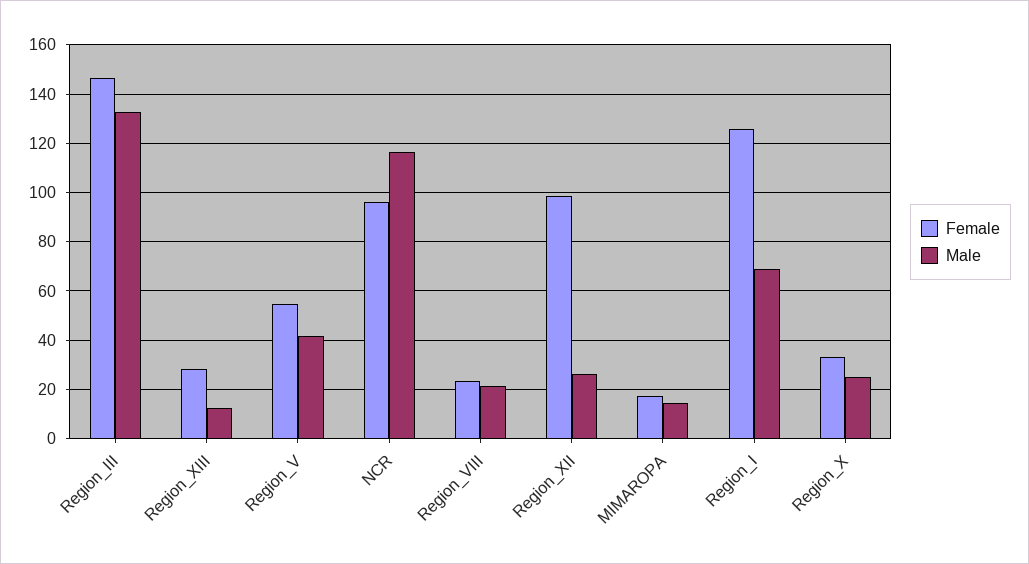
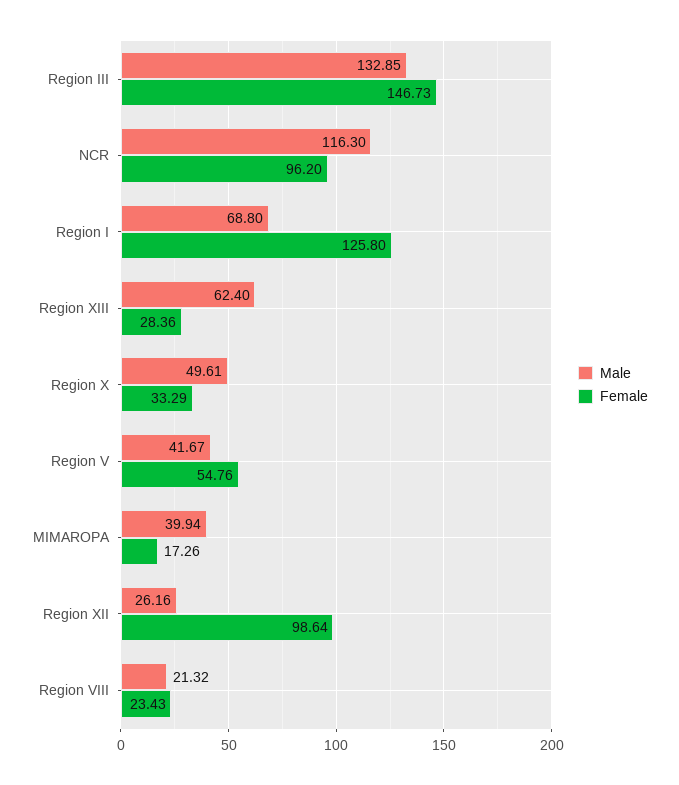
  {
    "Female": {
      "Region_III": 146.73,
      "Region_XIII": 28.36,
      "Region_V": 54.76,
      "NCR": 96.2,
      "Region_VIII": 23.43,
      "Region_XII": 98.64,
      "MIMAROPA": 17.26,
      "Region_I": 125.8,
      "Region_X": 33.29
    },
    "Male": {
      "Region_III": 132.85,
-     "Region_XIII": 12.5,
+     "Region_XIII": 62.4,
      "Region_V": 41.67,
      "NCR": 116.3,
      "Region_VIII": 21.32,
      "Region_XII": 26.16,
-     "MIMAROPA": 15,
+     "MIMAROPA": 39.94,
      "Region_I": 68.8,
-     "Region_X": 25
+     "Region_X": 49.61
    }
  }

